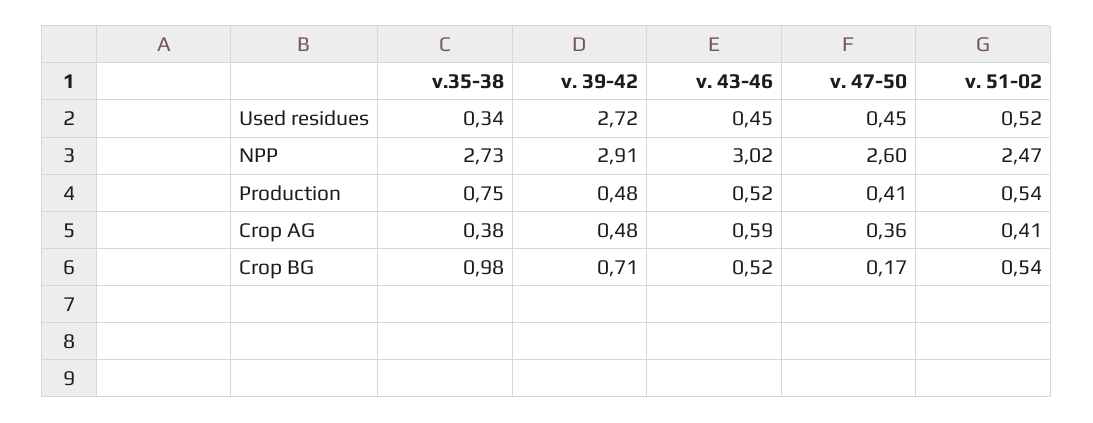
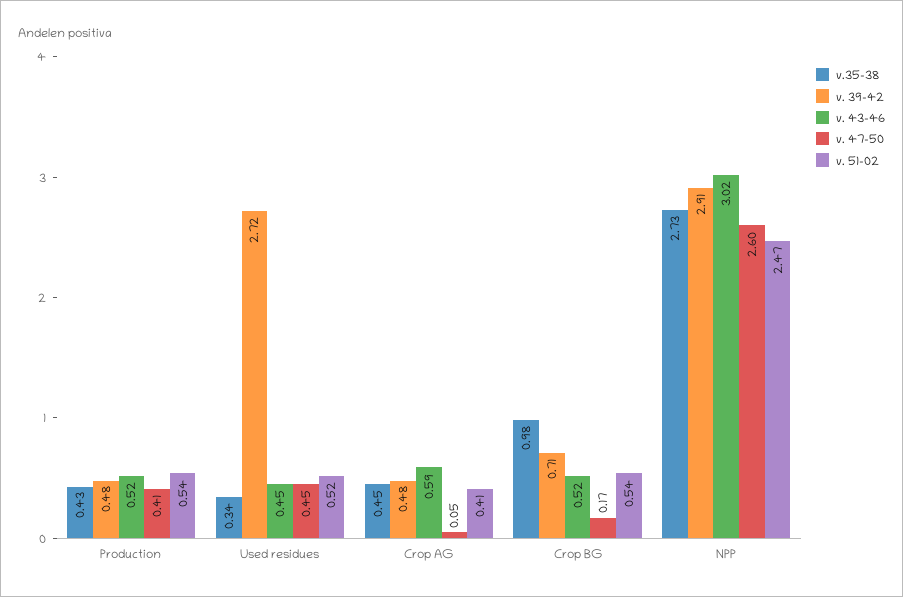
  {
    "v.35-38": {
      "Used residues": 0.34,
      "NPP": 2.73,
-     "Production": 0.75,
+     "Production": 0.43,
-     "Crop AG": 0.38,
+     "Crop AG": 0.45,
      "Crop BG": 0.98
    },
    "v. 39-42": {
      "Used residues": 2.72,
      "NPP": 2.91,
      "Production": 0.48,
      "Crop AG": 0.48,
      "Crop BG": 0.71
    },
    "v. 43-46": {
      "Used residues": 0.45,
      "NPP": 3.02,
      "Production": 0.52,
      "Crop AG": 0.59,
      "Crop BG": 0.52
    },
    "v. 47-50": {
      "Used residues": 0.45,
      "NPP": 2.6,
      "Production": 0.41,
-     "Crop AG": 0.36,
+     "Crop AG": 0.05,
      "Crop BG": 0.17
    },
    "v. 51-02": {
      "Used residues": 0.52,
      "NPP": 2.47,
      "Production": 0.54,
      "Crop AG": 0.41,
      "Crop BG": 0.54
    }
  }

